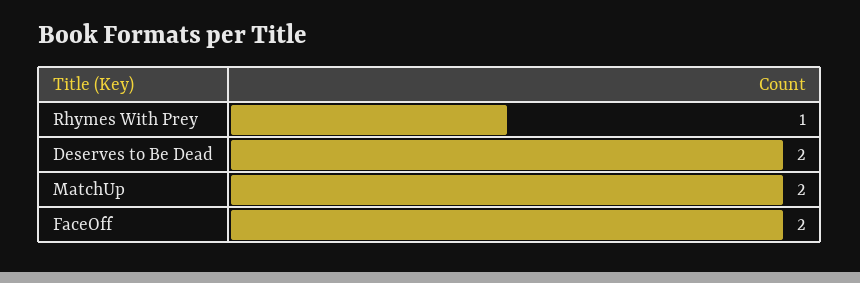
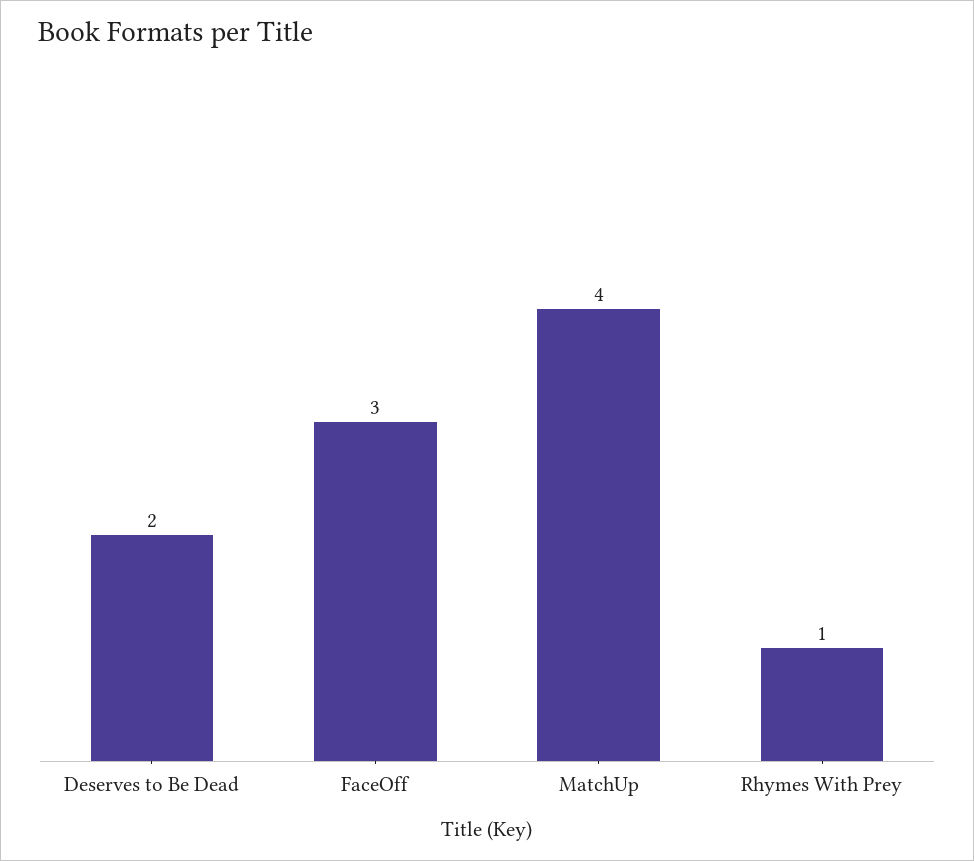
  {
    "Rhymes With Prey": 1,
    "Deserves to Be Dead": 2,
-   "MatchUp": 2,
+   "MatchUp": 4,
-   "FaceOff": 2
+   "FaceOff": 3
  }

